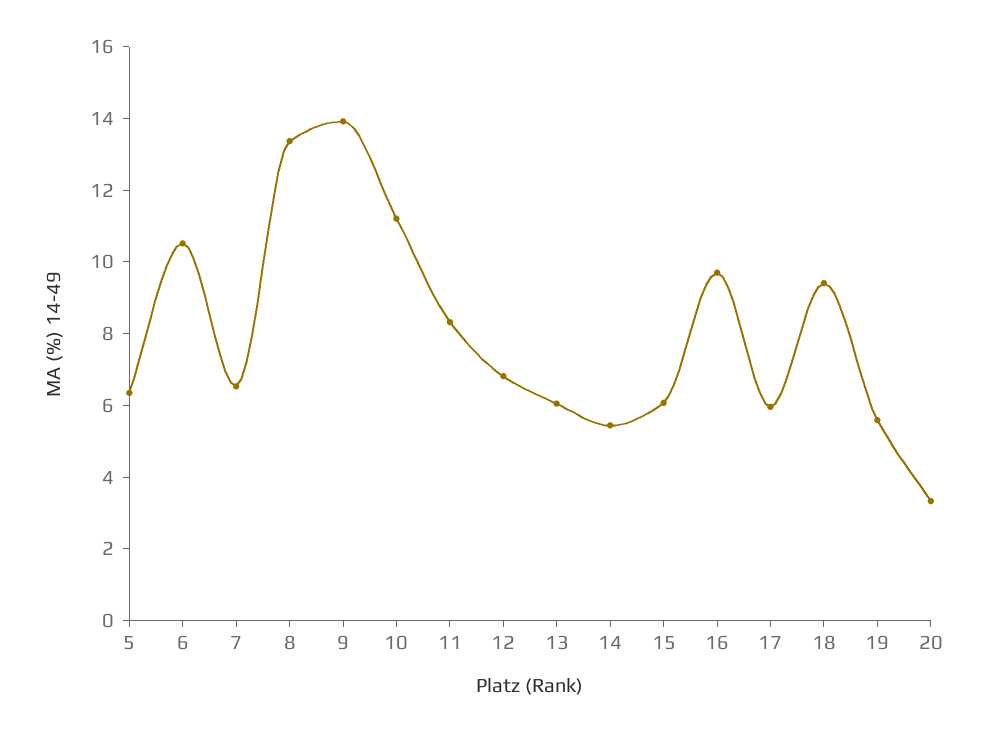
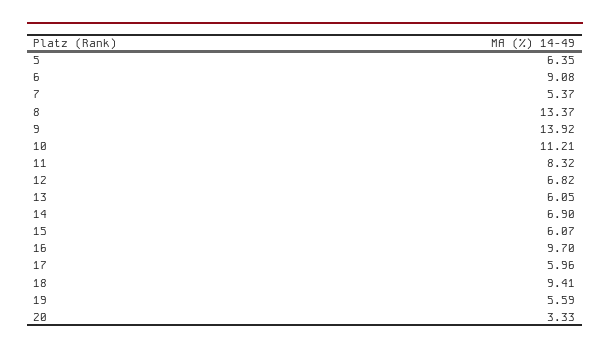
  {
    "5": 6.35,
-   "6": 10.5,
+   "6": 9.08,
-   "7": 6.5,
+   "7": 5.37,
    "8": 13.37,
    "9": 13.92,
    "10": 11.21,
    "11": 8.32,
    "12": 6.82,
    "13": 6.05,
-   "14": 5.5,
+   "14": 6.9,
    "15": 6.07,
    "16": 9.7,
    "17": 5.96,
    "18": 9.41,
    "19": 5.59,
    "20": 3.33
  }

